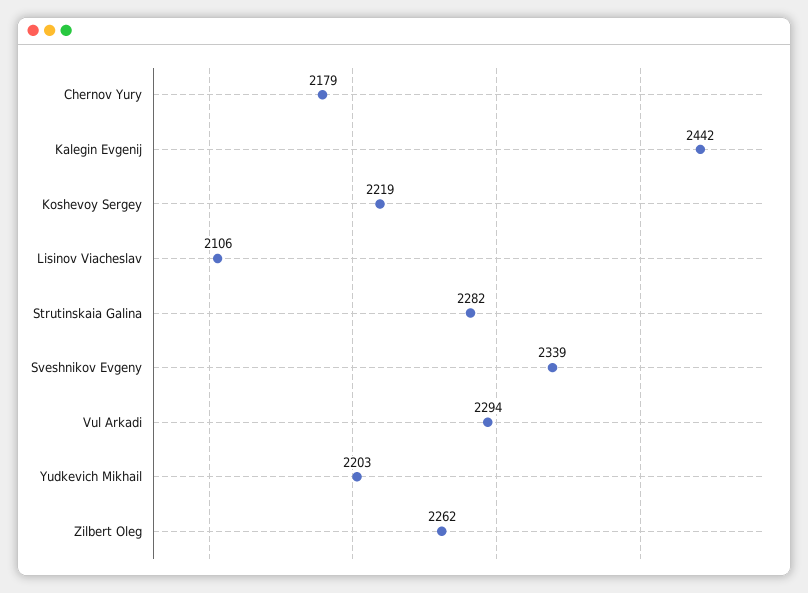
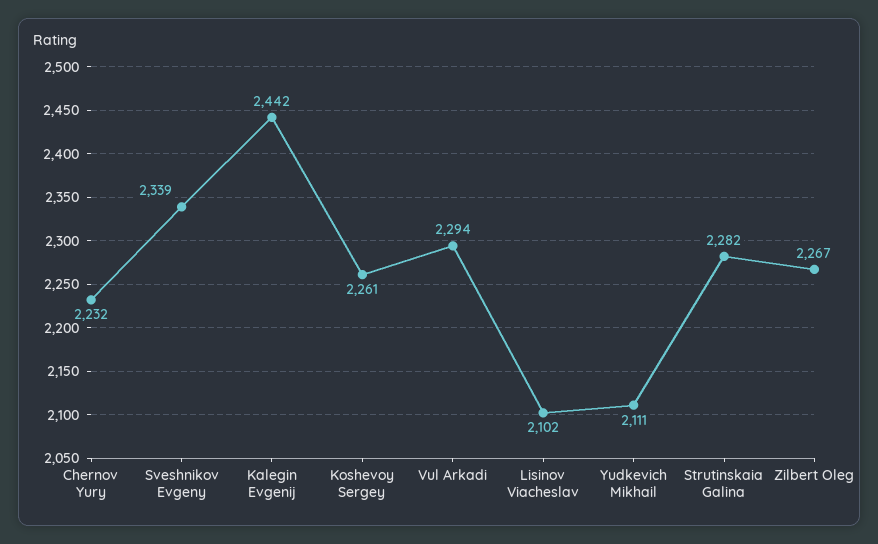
  {
-   "Chernov Yury": 2179,
+   "Chernov Yury": 2232,
    "Kalegin Evgenij": 2442,
-   "Koshevoy Sergey": 2219,
+   "Koshevoy Sergey": 2261,
-   "Lisinov Viacheslav": 2106,
+   "Lisinov Viacheslav": 2102,
    "Strutinskaia Galina": 2282,
    "Sveshnikov Evgeny": 2339,
    "Vul Arkadi": 2294,
-   "Yudkevich Mikhail": 2203,
+   "Yudkevich Mikhail": 2111,
-   "Zilbert Oleg": 2262
+   "Zilbert Oleg": 2267
  }

